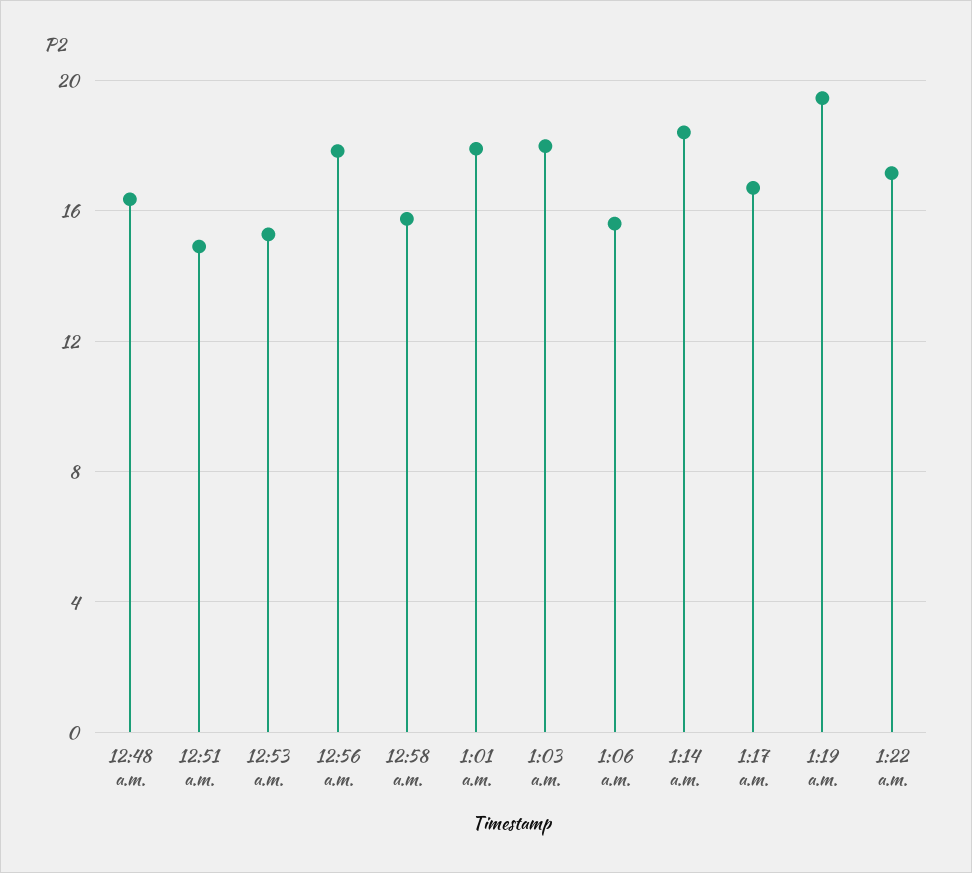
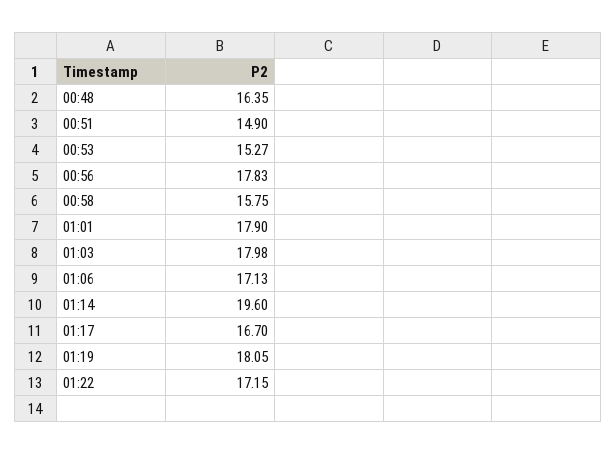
  {
    "12:48 a.m.": 16.35,
    "12:51 a.m.": 14.9,
    "12:53 a.m.": 15.27,
    "12:56 a.m.": 17.83,
    "12:58 a.m.": 15.75,
    "1:01 a.m.": 17.9,
    "1:03 a.m.": 17.98,
-   "1:06 a.m.": 15.5,
+   "1:06 a.m.": 17.13,
-   "1:14 a.m.": 18.5,
+   "1:14 a.m.": 19.6,
    "1:17 a.m.": 16.7,
-   "1:19 a.m.": 19.5,
+   "1:19 a.m.": 18.05,
    "1:22 a.m.": 17.15
  }

